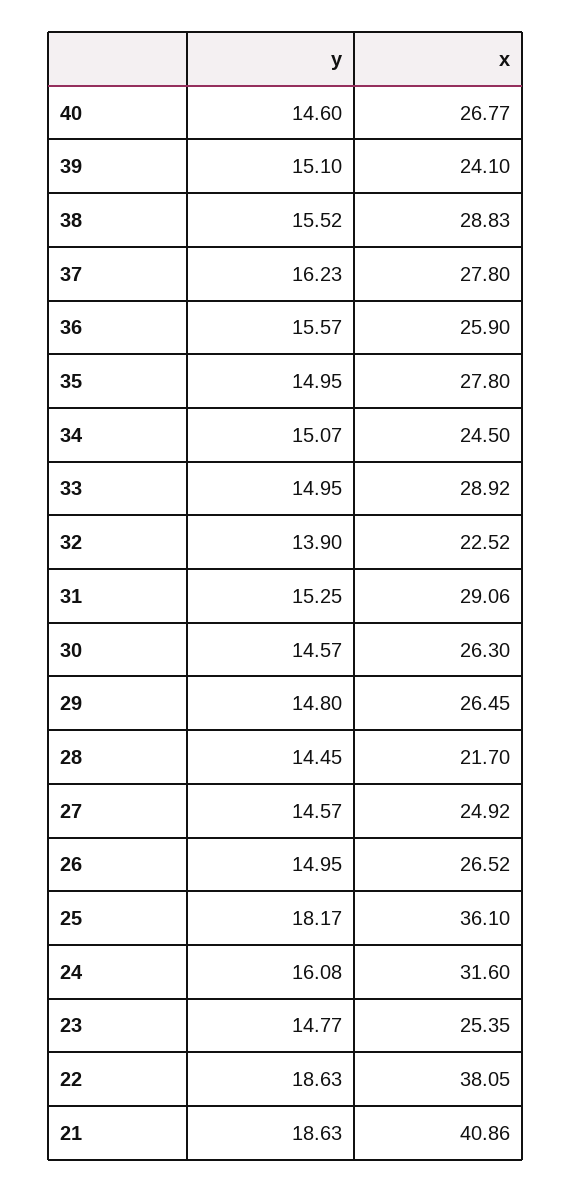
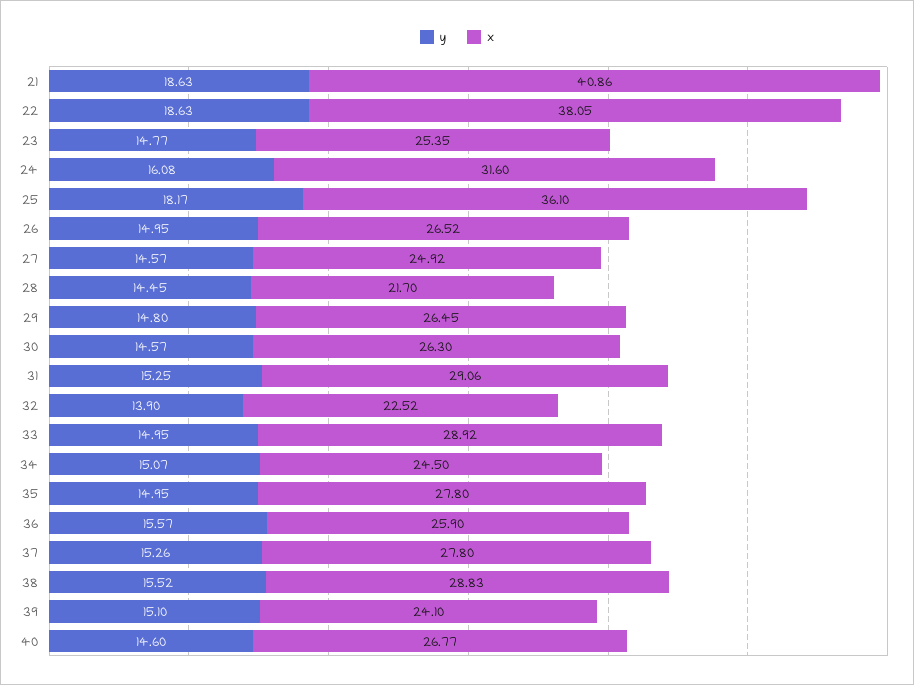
  {
    "y": {
      "40": 14.6,
      "39": 15.1,
      "38": 15.52,
-     "37": 16.23,
+     "37": 15.26,
      "36": 15.57,
      "35": 14.95,
      "34": 15.07,
      "33": 14.95,
      "32": 13.9,
      "31": 15.25,
      "30": 14.57,
      "29": 14.8,
      "28": 14.45,
      "27": 14.57,
      "26": 14.95,
      "25": 18.17,
      "24": 16.08,
      "23": 14.77,
      "22": 18.63,
      "21": 18.63
    },
    "x": {
      "40": 26.77,
      "39": 24.1,
      "38": 28.83,
      "37": 27.8,
      "36": 25.9,
      "35": 27.8,
      "34": 24.5,
      "33": 28.92,
      "32": 22.52,
      "31": 29.06,
      "30": 26.3,
      "29": 26.45,
      "28": 21.7,
      "27": 24.92,
      "26": 26.52,
      "25": 36.1,
      "24": 31.6,
      "23": 25.35,
      "22": 38.05,
      "21": 40.86
    }
  }

